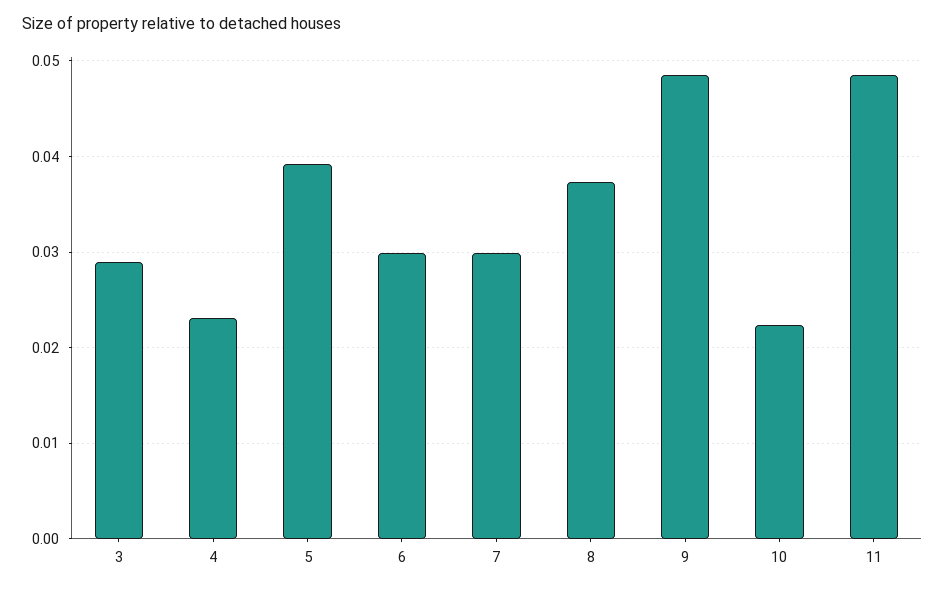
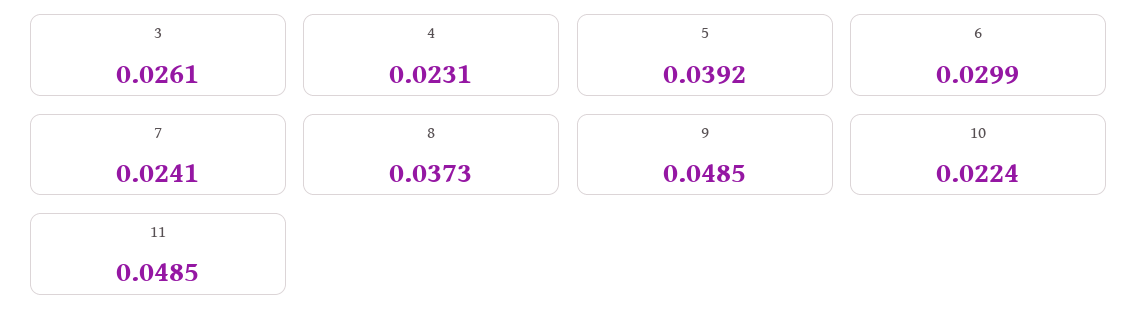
  {
-   "3": 0.029,
+   "3": 0.0261,
    "4": 0.0231,
    "5": 0.0392,
    "6": 0.0299,
-   "7": 0.03,
+   "7": 0.0241,
    "8": 0.0373,
    "9": 0.0485,
    "10": 0.0224,
    "11": 0.0485
  }

